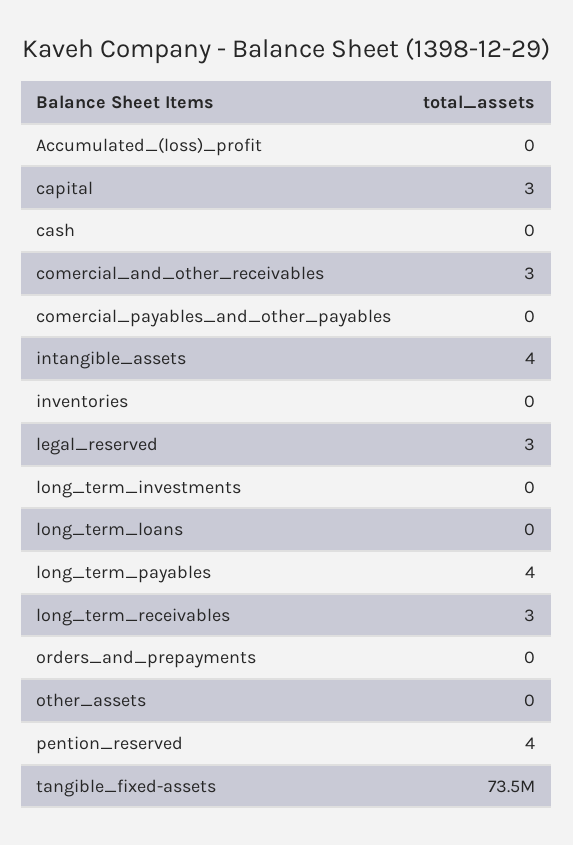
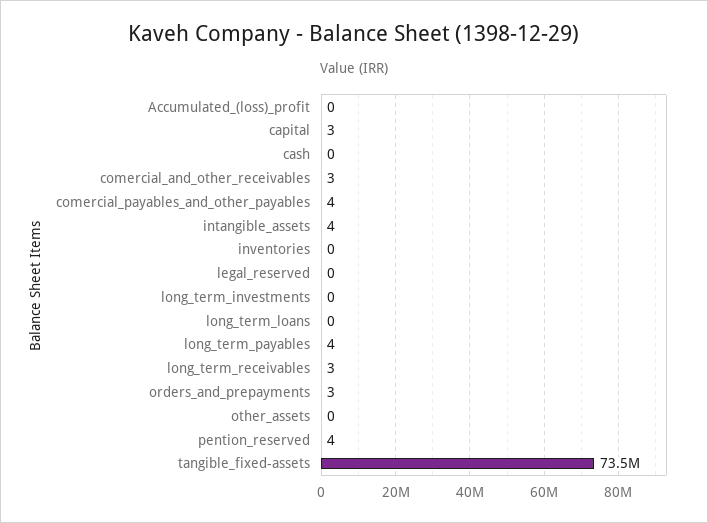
  {
    "Accumulated_(loss)_profit": 0,
    "capital": 3,
    "cash": 0,
    "comercial_and_other_receivables": 3,
-   "comercial_payables_and_other_payables": 0,
+   "comercial_payables_and_other_payables": 4,
    "intangible_assets": 4,
    "inventories": 0,
-   "legal_reserved": 3,
+   "legal_reserved": 0,
    "long_term_investments": 0,
    "long_term_loans": 0,
    "long_term_payables": 4,
    "long_term_receivables": 3,
-   "orders_and_prepayments": 0,
+   "orders_and_prepayments": 3,
    "other_assets": 0,
    "pention_reserved": 4,
    "tangible_fixed-assets": 73500000
  }

